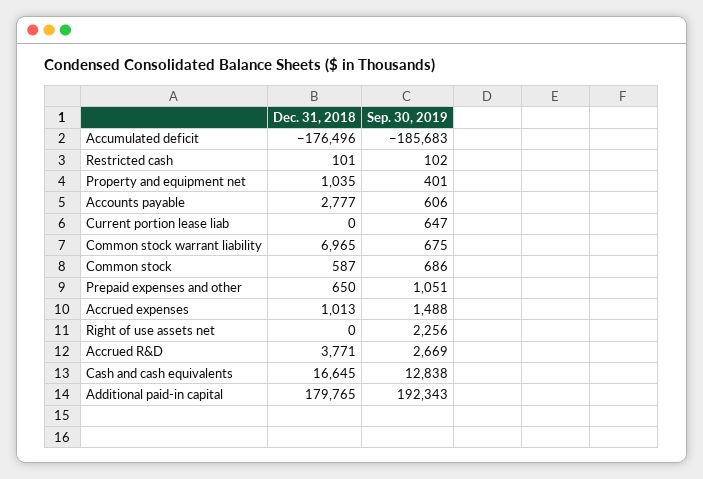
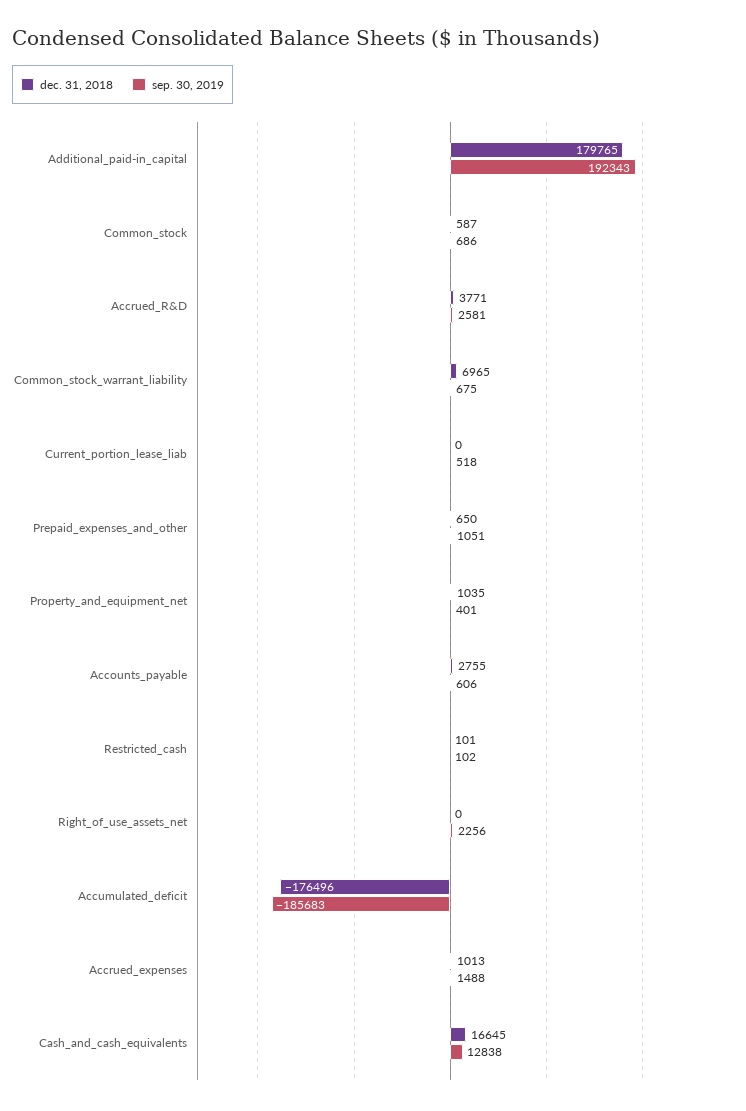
  {
    "Dec. 31, 2018": {
      "Accumulated deficit": -176496,
      "Restricted cash": 101,
      "Property and equipment net": 1035,
-     "Accounts payable": 2777,
+     "Accounts payable": 2755,
      "Current portion lease liab": 0,
      "Common stock warrant liability": 6965,
      "Common stock": 587,
      "Prepaid expenses and other": 650,
      "Accrued expenses": 1013,
      "Right of use assets net": 0,
      "Accrued R&D": 3771,
      "Cash and cash equivalents": 16645,
      "Additional paid-in capital": 179765
    },
    "Sep. 30, 2019": {
      "Accumulated deficit": -185683,
      "Restricted cash": 102,
      "Property and equipment net": 401,
      "Accounts payable": 606,
-     "Current portion lease liab": 647,
+     "Current portion lease liab": 518,
      "Common stock warrant liability": 675,
      "Common stock": 686,
      "Prepaid expenses and other": 1051,
      "Accrued expenses": 1488,
      "Right of use assets net": 2256,
-     "Accrued R&D": 2669,
+     "Accrued R&D": 2581,
      "Cash and cash equivalents": 12838,
      "Additional paid-in capital": 192343
    }
  }

